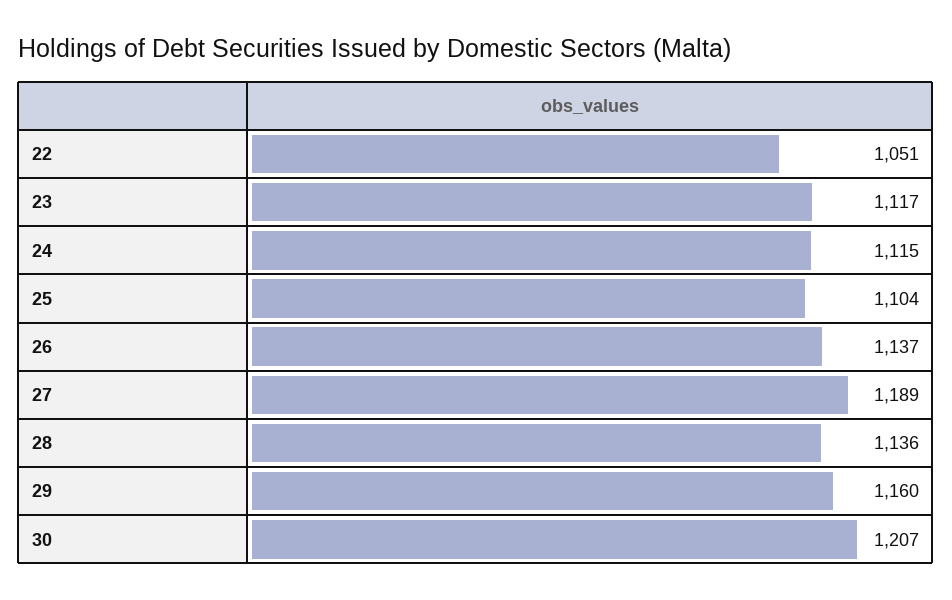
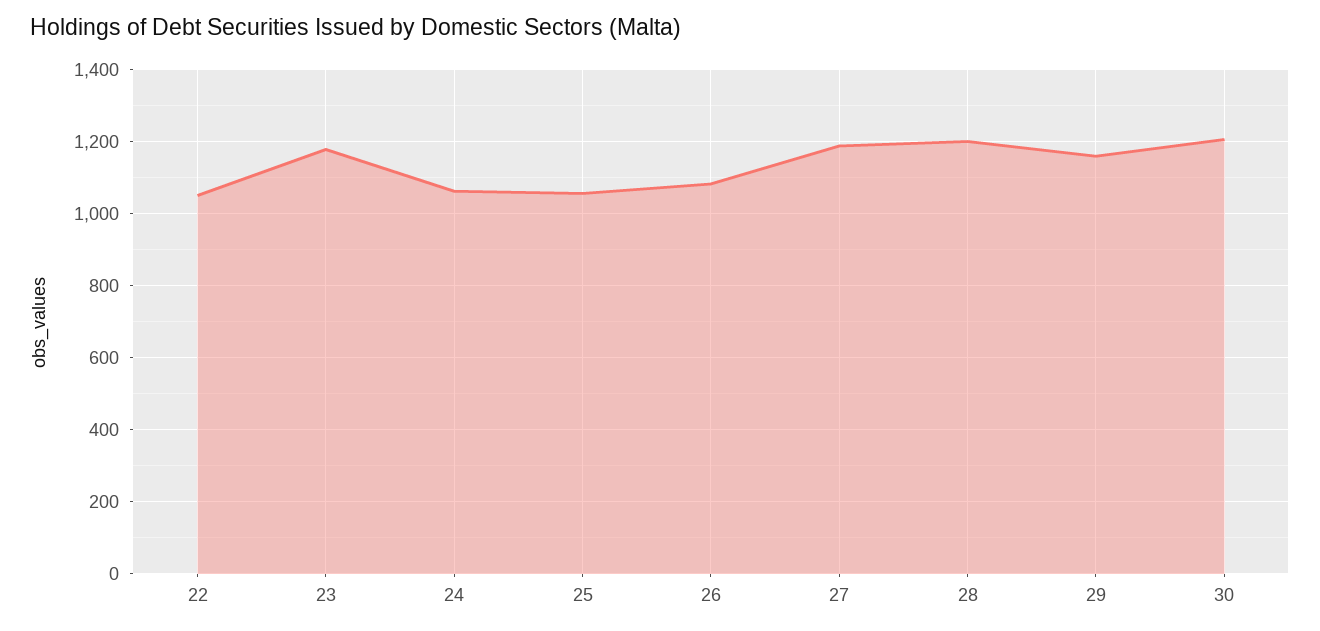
  {
    "22": 1051,
-   "23": 1117,
+   "23": 1180,
-   "24": 1115,
+   "24": 1060,
-   "25": 1104,
+   "25": 1060,
-   "26": 1137,
+   "26": 1080,
    "27": 1189,
-   "28": 1136,
+   "28": 1200,
    "29": 1160,
    "30": 1207
  }

